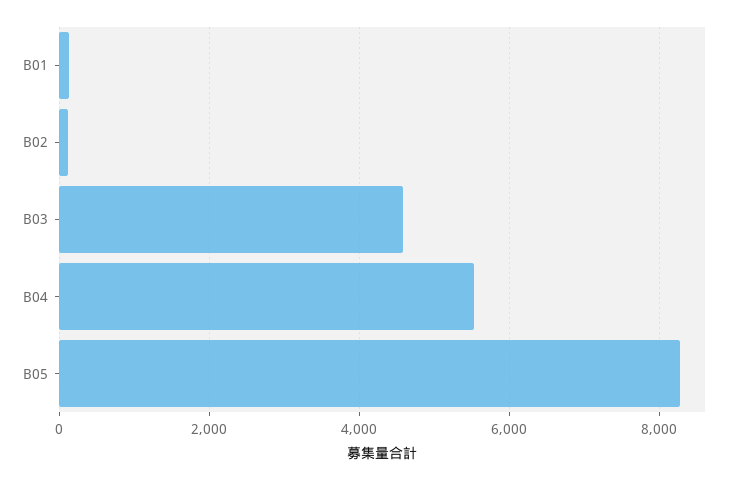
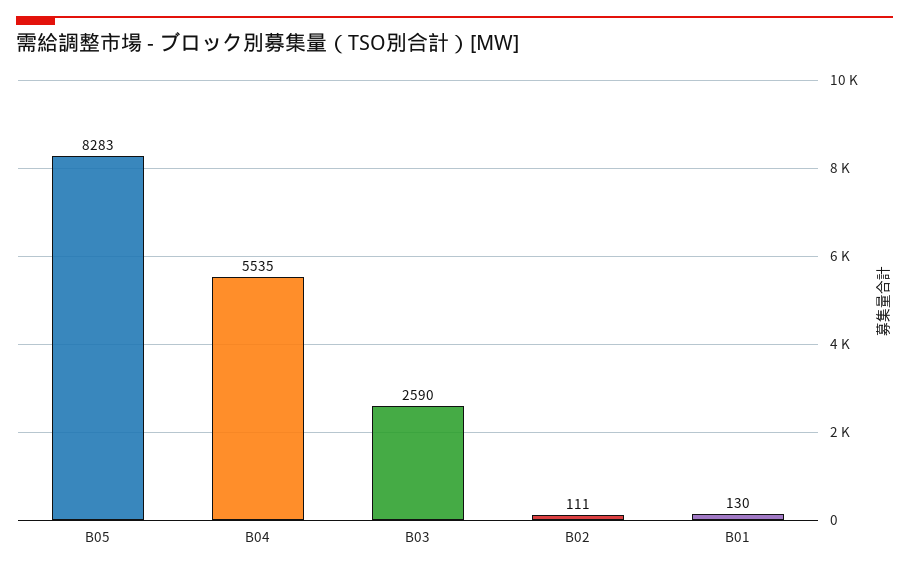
  {
    "B01": 130,
    "B02": 111,
-   "B03": 4600,
+   "B03": 2590,
    "B04": 5535,
    "B05": 8283
  }

